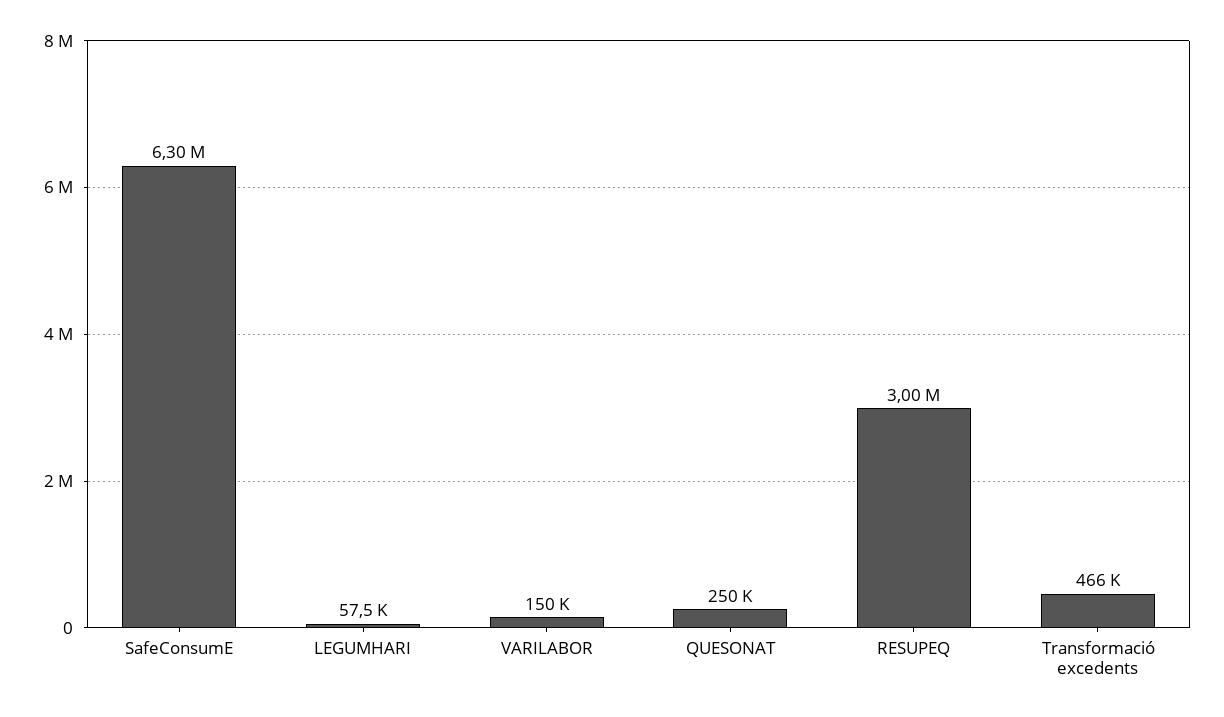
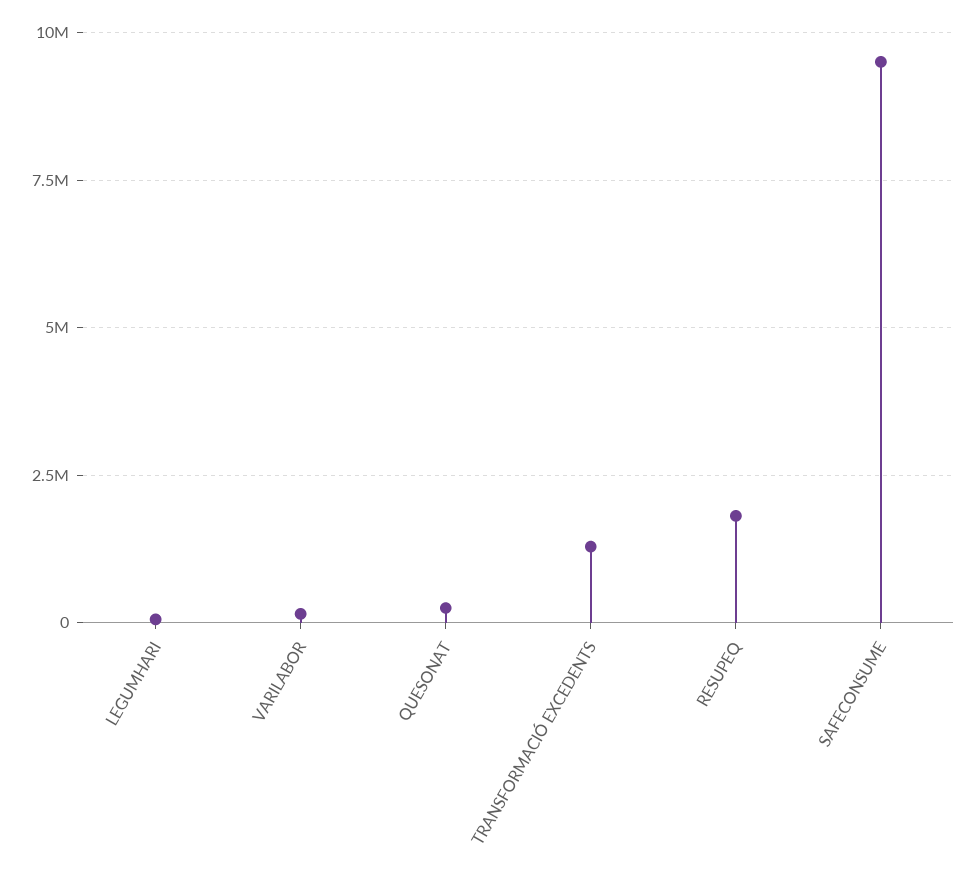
  {
-   "SafeConsumE": 6300000,
+   "SafeConsumE": 9500000,
    "LEGUMHARI": 57500,
    "VARILABOR": 150000,
    "QUESONAT": 250000,
-   "RESUPEQ": 3000000,
+   "RESUPEQ": 1750000,
-   "Transformació excedents": 466000
+   "Transformació excedents": 1250000
  }

